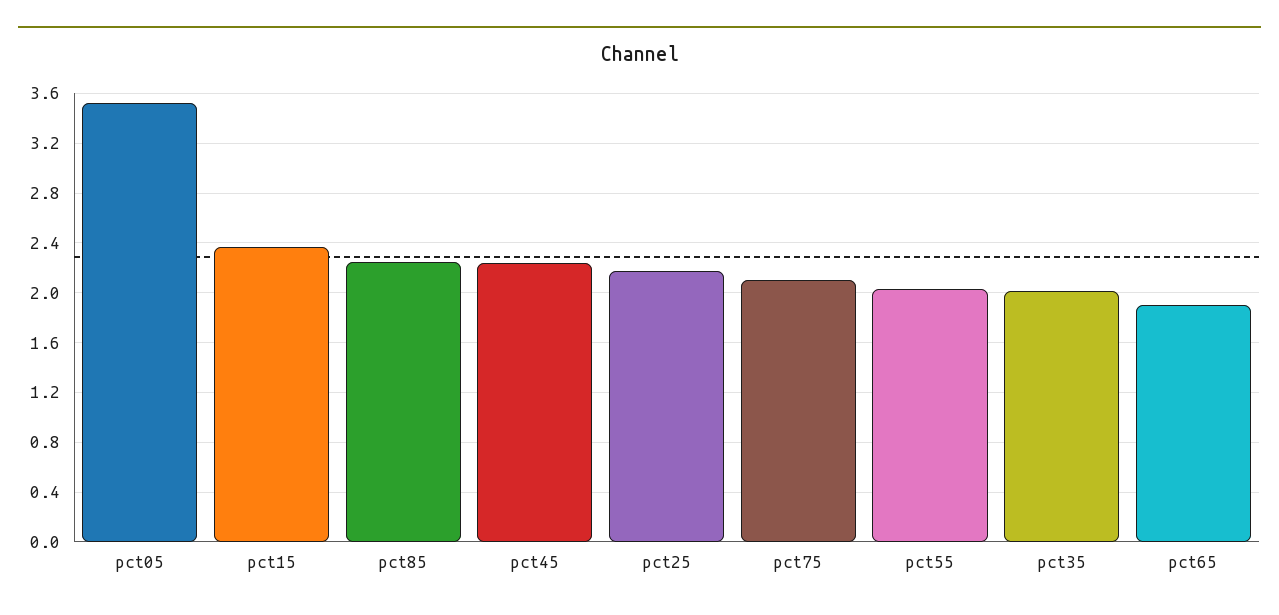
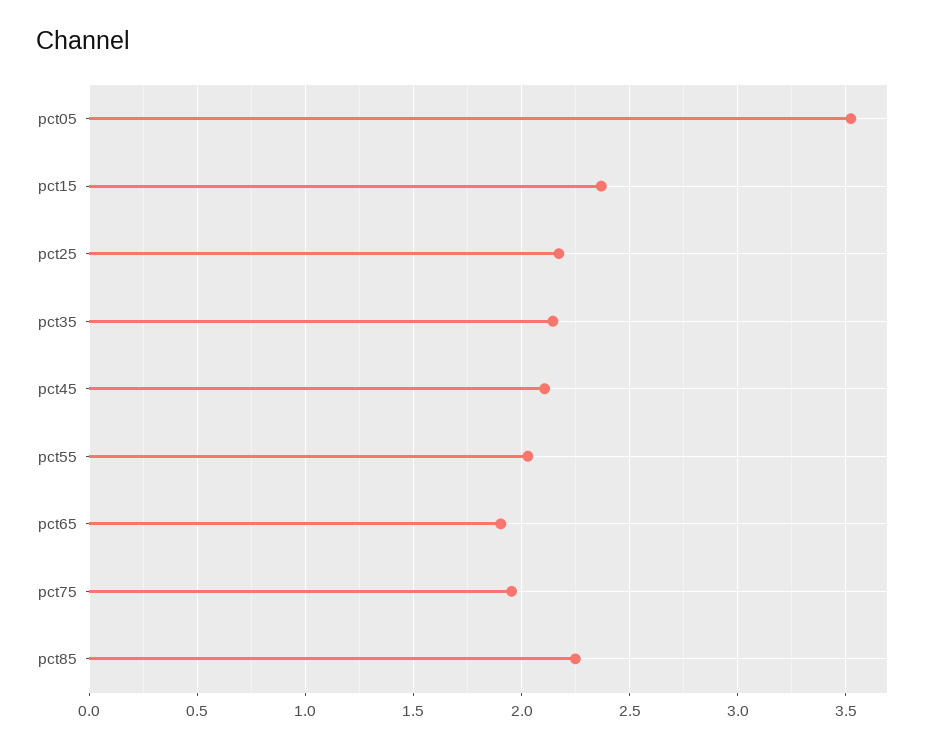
  {
    "pct05": 3.5,
    "pct15": 2.35,
    "pct85": 2.25,
-   "pct45": 2.25,
+   "pct45": 2.1,
    "pct25": 2.15,
-   "pct75": 2.1,
+   "pct75": 1.95,
    "pct55": 2.05,
-   "pct35": 2,
+   "pct35": 2.15,
    "pct65": 1.9
  }

